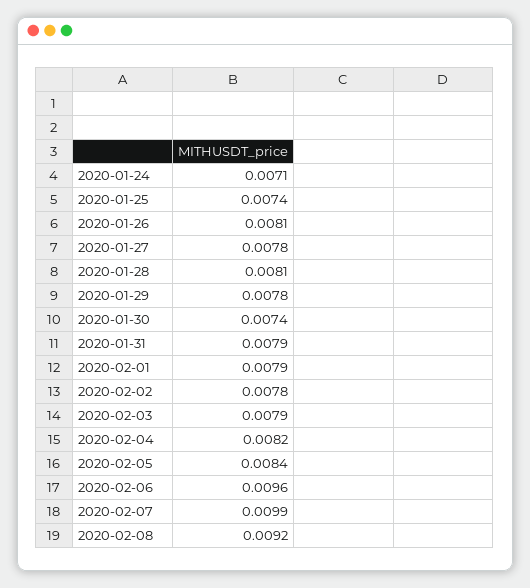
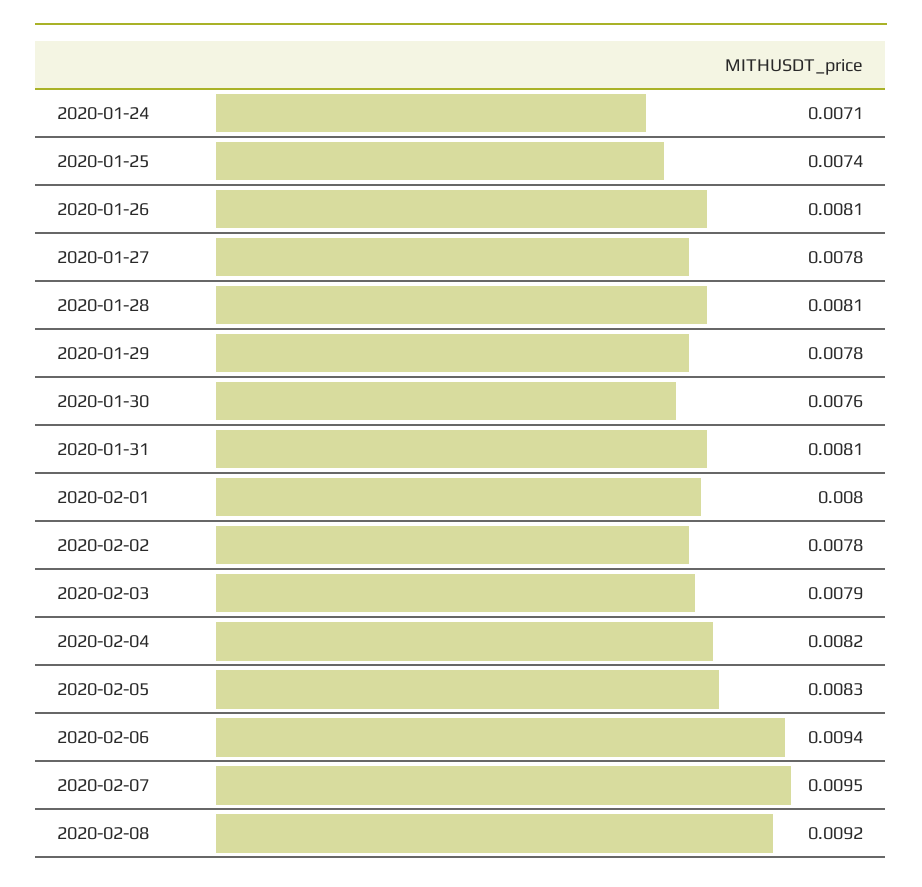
  {
    "2020-01-24": 0.0071,
    "2020-01-25": 0.0074,
    "2020-01-26": 0.0081,
    "2020-01-27": 0.0078,
    "2020-01-28": 0.0081,
    "2020-01-29": 0.0078,
-   "2020-01-30": 0.0074,
+   "2020-01-30": 0.0076,
-   "2020-01-31": 0.0079,
+   "2020-01-31": 0.0081,
-   "2020-02-01": 0.0079,
+   "2020-02-01": 0.008,
    "2020-02-02": 0.0078,
    "2020-02-03": 0.0079,
    "2020-02-04": 0.0082,
-   "2020-02-05": 0.0084,
+   "2020-02-05": 0.0083,
-   "2020-02-06": 0.0096,
+   "2020-02-06": 0.0094,
-   "2020-02-07": 0.0099,
+   "2020-02-07": 0.0095,
    "2020-02-08": 0.0092
  }

